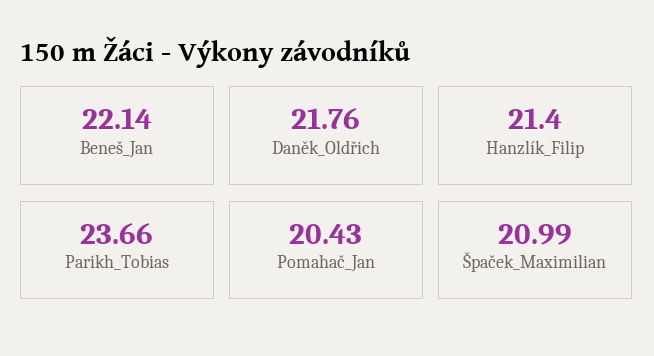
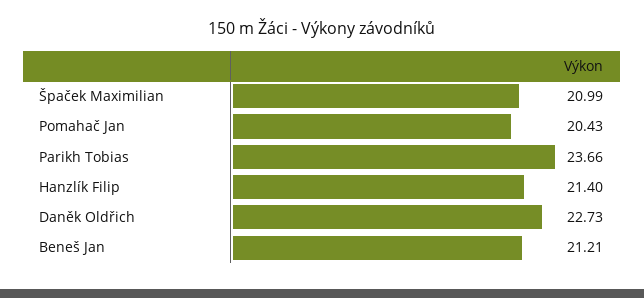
  {
-   "Beneš_Jan": 22.14,
+   "Beneš_Jan": 21.21,
-   "Daněk_Oldřich": 21.76,
+   "Daněk_Oldřich": 22.73,
    "Hanzlík_Filip": 21.4,
    "Parikh_Tobias": 23.66,
    "Pomahač_Jan": 20.43,
    "Špaček_Maximilian": 20.99
  }

